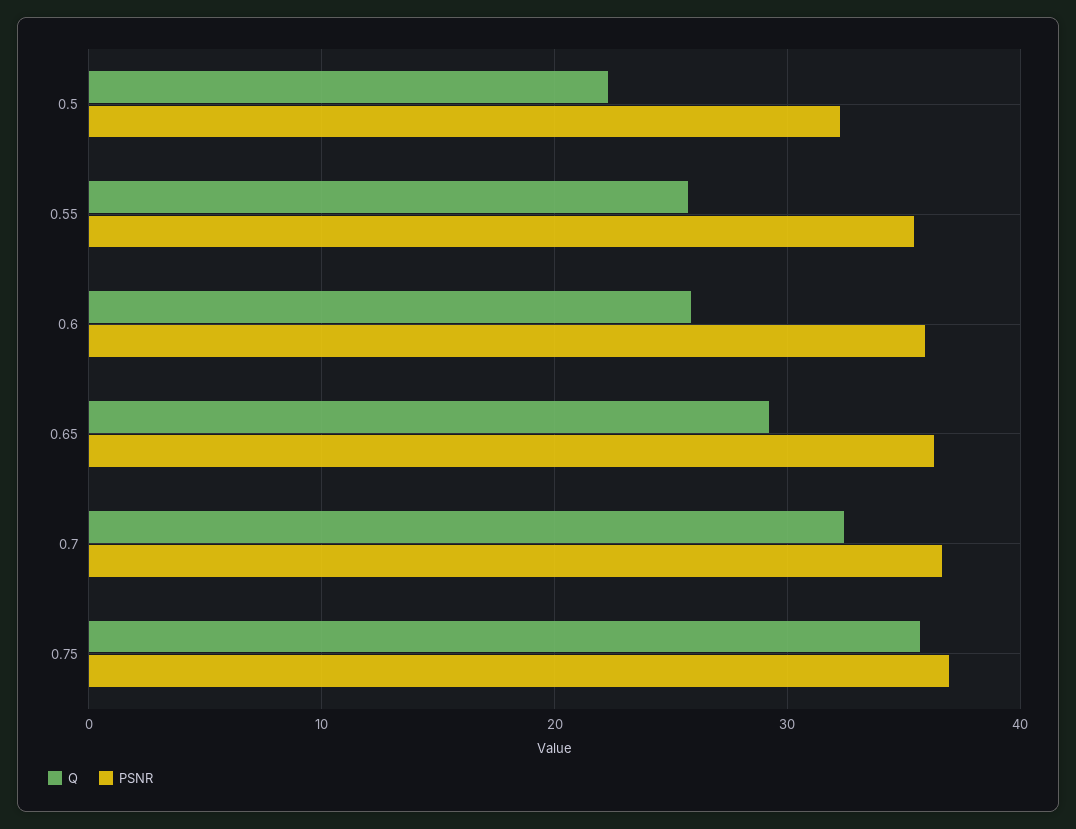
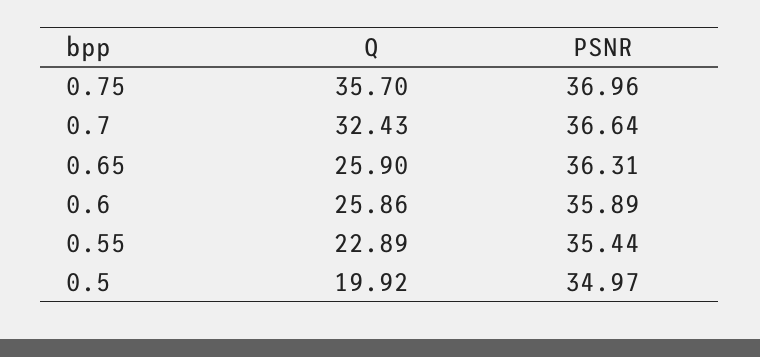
  {
    "Q": {
-     "0.5": 22,
+     "0.5": 19.92,
-     "0.55": 26,
+     "0.55": 22.89,
      "0.6": 25.86,
-     "0.65": 29,
+     "0.65": 25.9,
      "0.7": 32.43,
      "0.75": 35.7
    },
    "PSNR": {
-     "0.5": 32,
+     "0.5": 34.97,
      "0.55": 35.44,
      "0.6": 35.89,
      "0.65": 36.31,
      "0.7": 36.64,
      "0.75": 36.96
    }
  }

